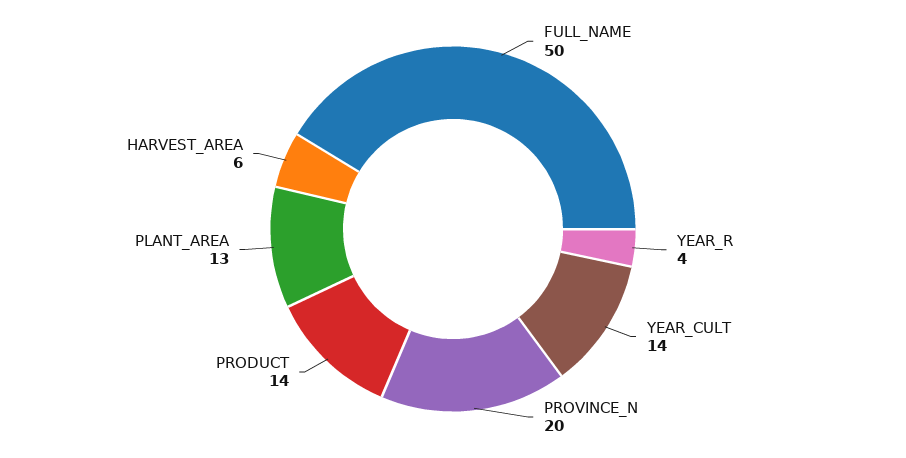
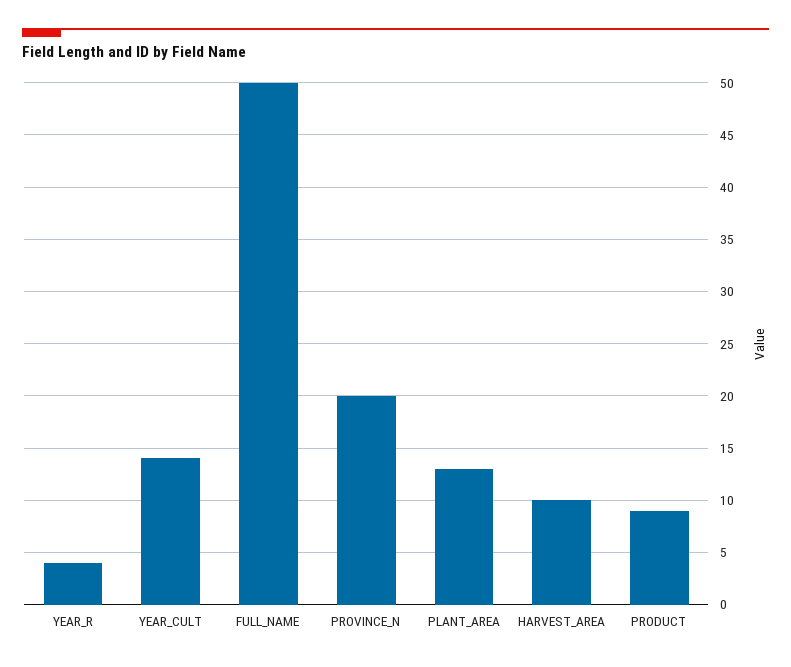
  {
    "FULL_NAME": 50,
    "YEAR_R": 4,
    "YEAR_CULT": 14,
    "PROVINCE_N": 20,
-   "PRODUCT": 14,
+   "PRODUCT": 9,
    "PLANT_AREA": 13,
-   "HARVEST_AREA": 6
+   "HARVEST_AREA": 10
  }

